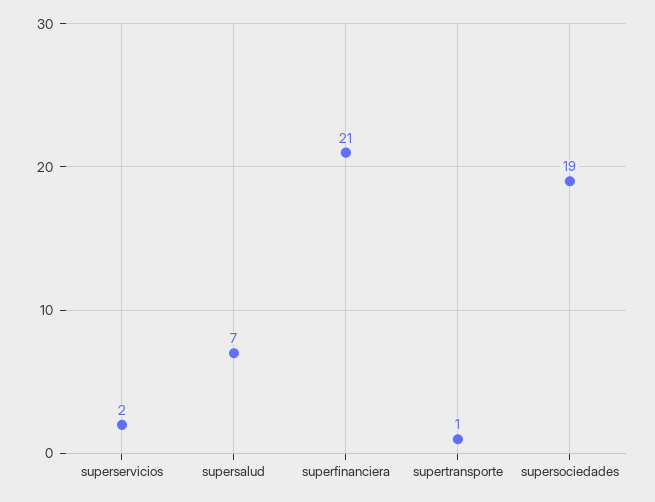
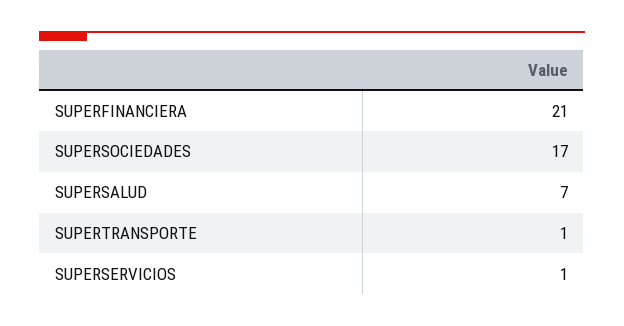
  {
-   "superservicios": 2,
+   "superservicios": 1,
    "supersalud": 7,
    "superfinanciera": 21,
    "supertransporte": 1,
-   "supersociedades": 19
+   "supersociedades": 17
  }

